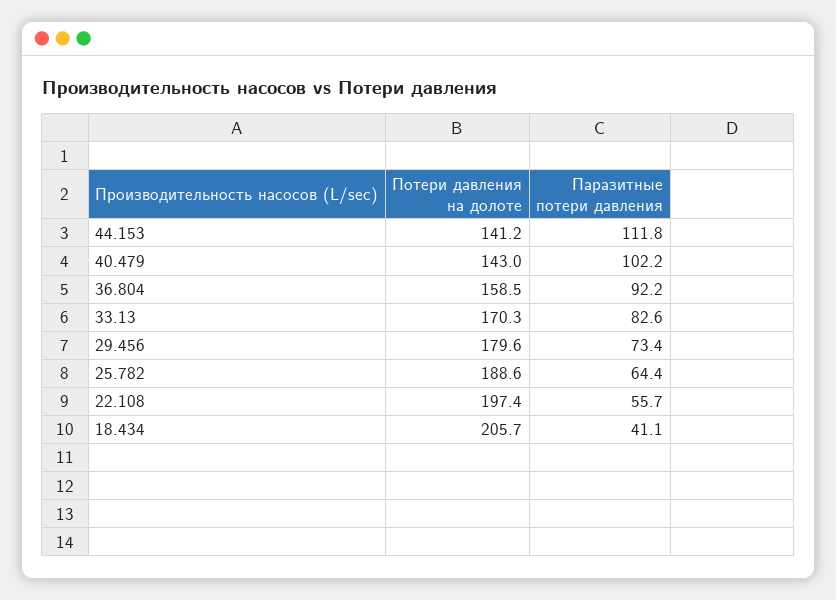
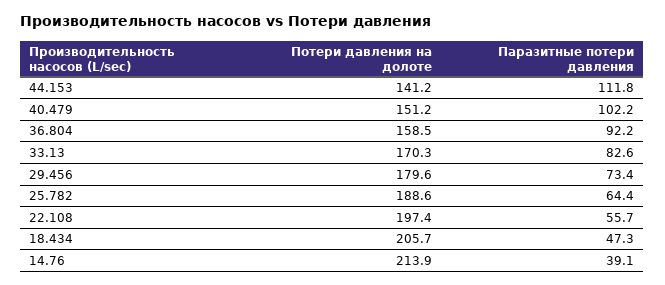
  {
    "Потери давления на долоте": {
      "44.153": 141.2,
-     "40.479": 143,
+     "40.479": 151.2,
      "36.804": 158.5,
      "33.13": 170.3,
      "29.456": 179.6,
      "25.782": 188.6,
      "22.108": 197.4,
-     "18.434": 205.7
+     "18.434": 205.7,
+     "14.76": 213.9
    },
    "Паразитные потери давления": {
      "44.153": 111.8,
      "40.479": 102.2,
      "36.804": 92.2,
      "33.13": 82.6,
      "29.456": 73.4,
      "25.782": 64.4,
      "22.108": 55.7,
-     "18.434": 41.1
+     "18.434": 47.3,
+     "14.76": 39.1
    }
  }

